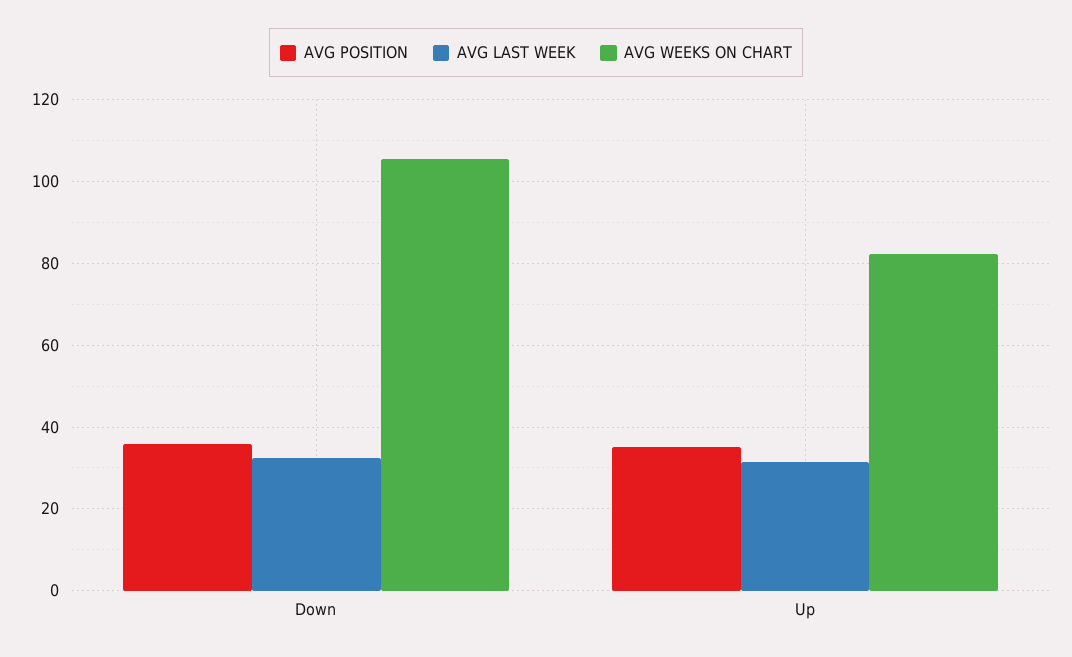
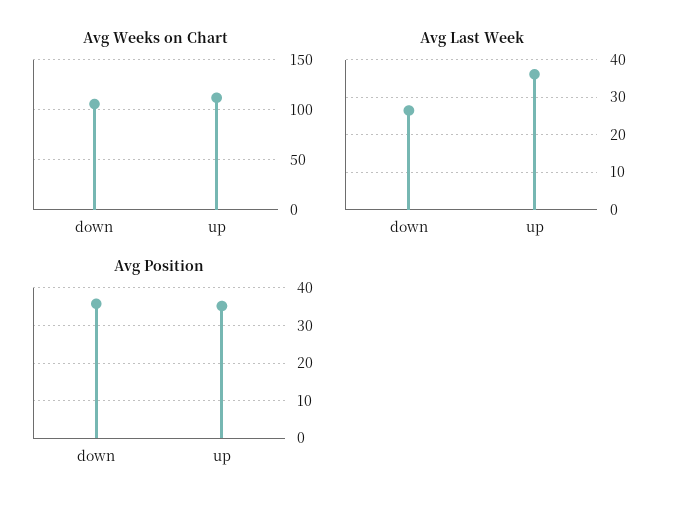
  {
    "AVG POSITION": {
      "Down": 36,
      "Up": 36
    },
    "AVG LAST WEEK": {
-     "Down": 32,
+     "Down": 26,
-     "Up": 32
+     "Up": 36
    },
    "AVG WEEKS ON CHART": {
      "Down": 106,
-     "Up": 82
+     "Up": 110
    }
  }

